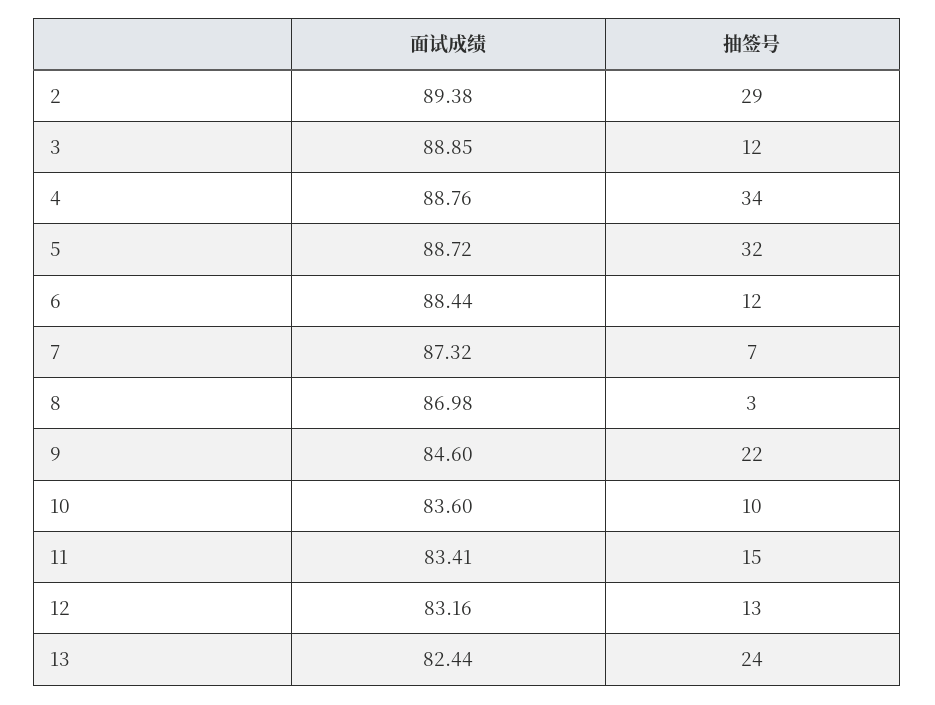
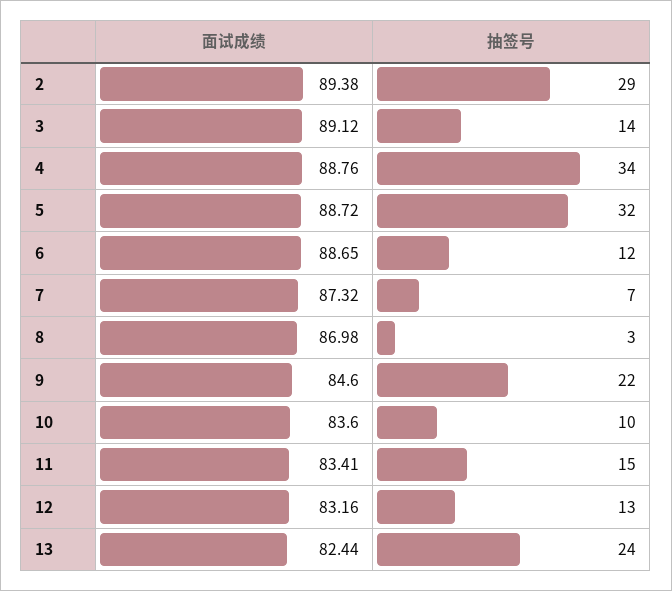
  {
    "面试成绩": {
      "2": 89.38,
-     "3": 88.85,
+     "3": 89.12,
      "4": 88.76,
      "5": 88.72,
-     "6": 88.44,
+     "6": 88.65,
      "7": 87.32,
      "8": 86.98,
      "9": 84.6,
      "10": 83.6,
      "11": 83.41,
      "12": 83.16,
      "13": 82.44
    },
    "抽签号": {
      "2": 29,
-     "3": 12,
+     "3": 14,
      "4": 34,
      "5": 32,
      "6": 12,
      "7": 7,
      "8": 3,
      "9": 22,
      "10": 10,
      "11": 15,
      "12": 13,
      "13": 24
    }
  }

